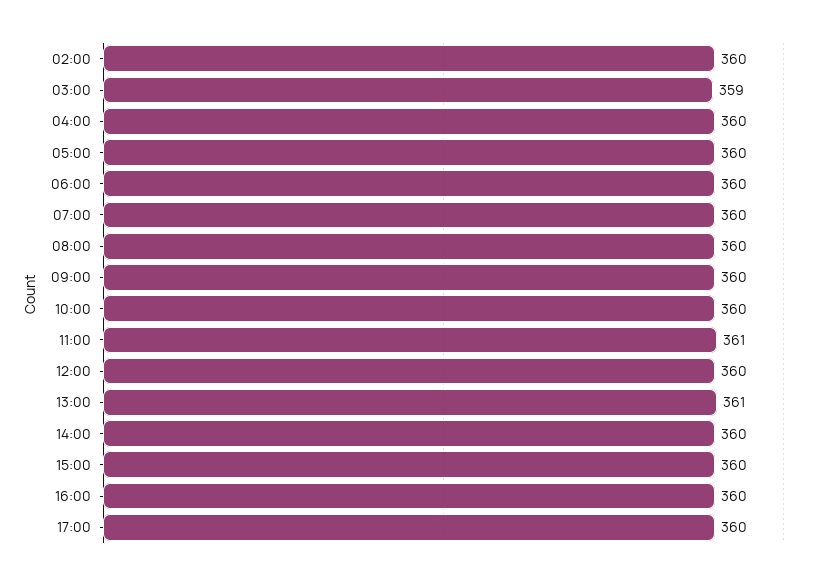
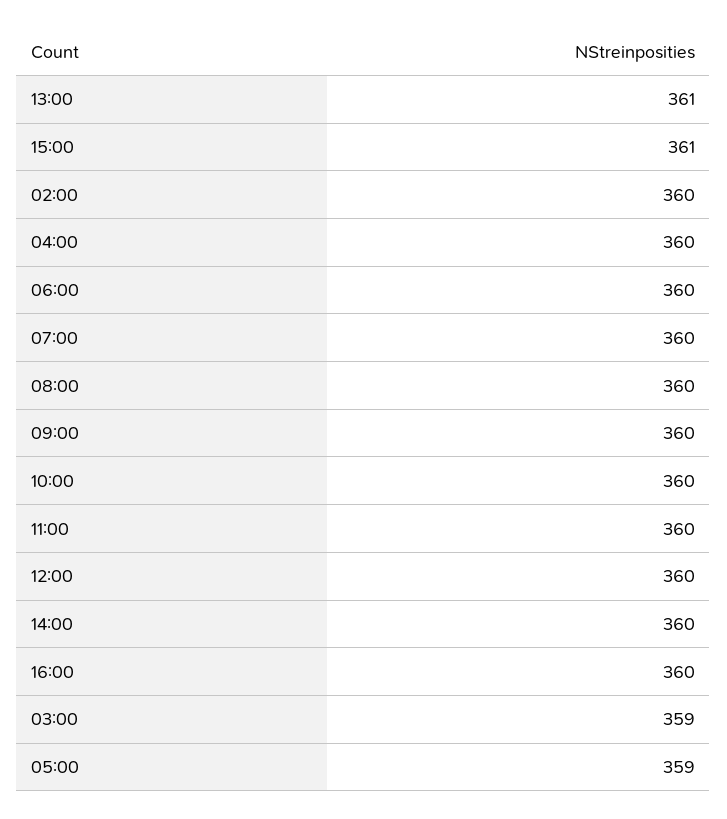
  {
    "02:00": 360,
    "03:00": 359,
    "04:00": 360,
-   "05:00": 360,
+   "05:00": 359,
    "06:00": 360,
    "07:00": 360,
    "08:00": 360,
    "09:00": 360,
    "10:00": 360,
-   "11:00": 361,
+   "11:00": 360,
    "12:00": 360,
    "13:00": 361,
    "14:00": 360,
-   "15:00": 360,
+   "15:00": 361,
-   "16:00": 360,
+   "16:00": 360
-   "17:00": 360
  }

